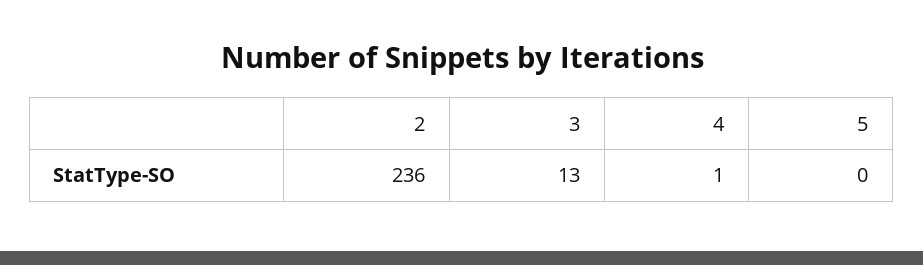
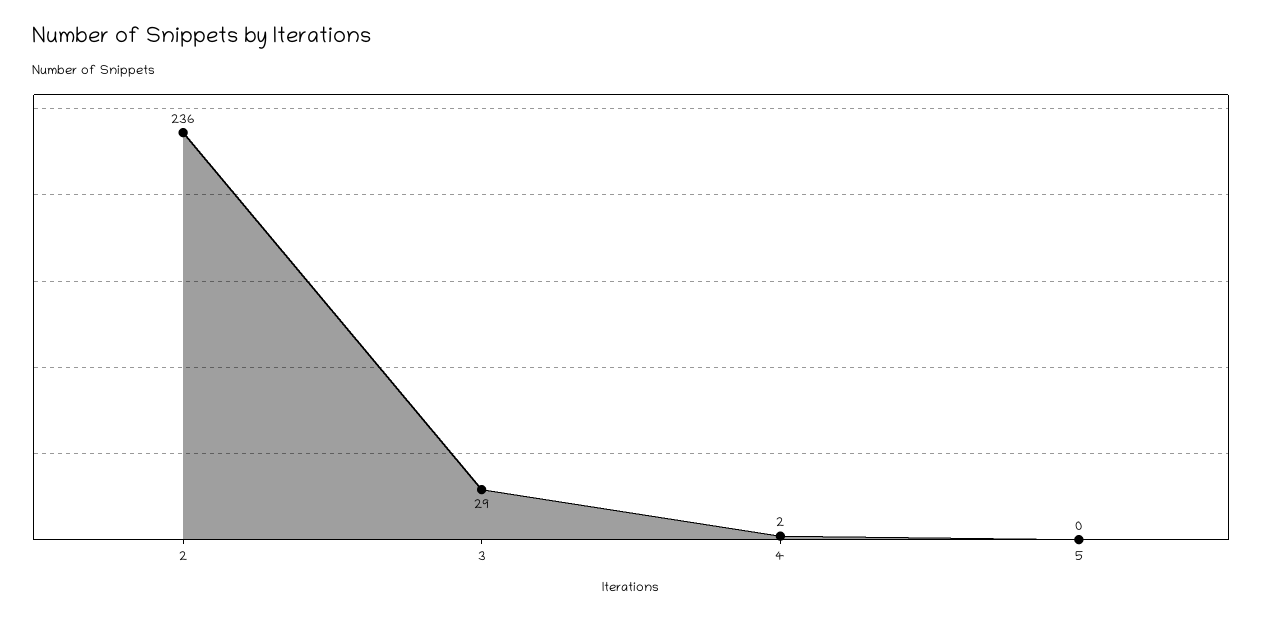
  {
    "2": 236,
-   "3": 13,
+   "3": 29,
-   "4": 1,
+   "4": 2,
    "5": 0
  }

